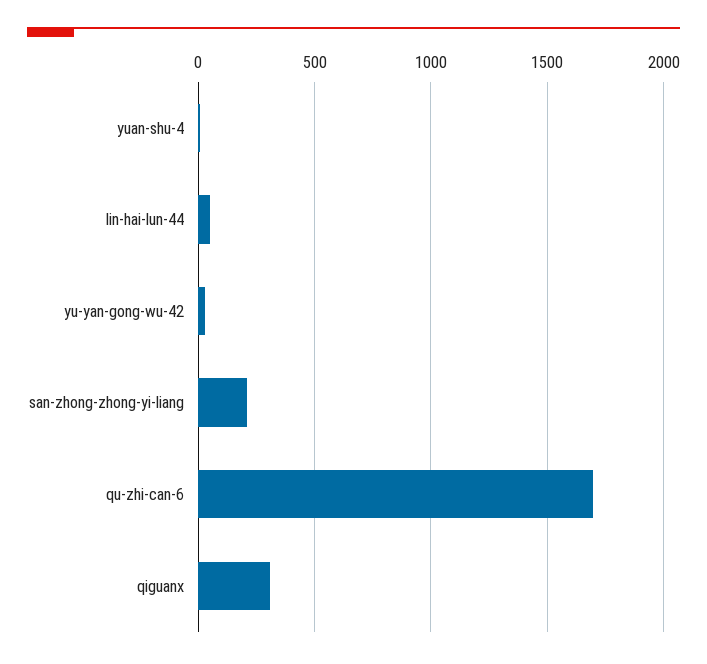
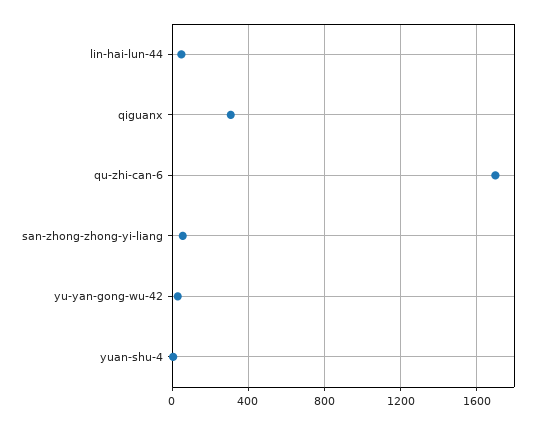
  {
    "yuan-shu-4": 0,
    "lin-hai-lun-44": 50,
    "yu-yan-gong-wu-42": 50,
-   "san-zhong-zhong-yi-liang": 200,
+   "san-zhong-zhong-yi-liang": 50,
    "qu-zhi-can-6": 1700,
    "qiguanx": 300
  }

